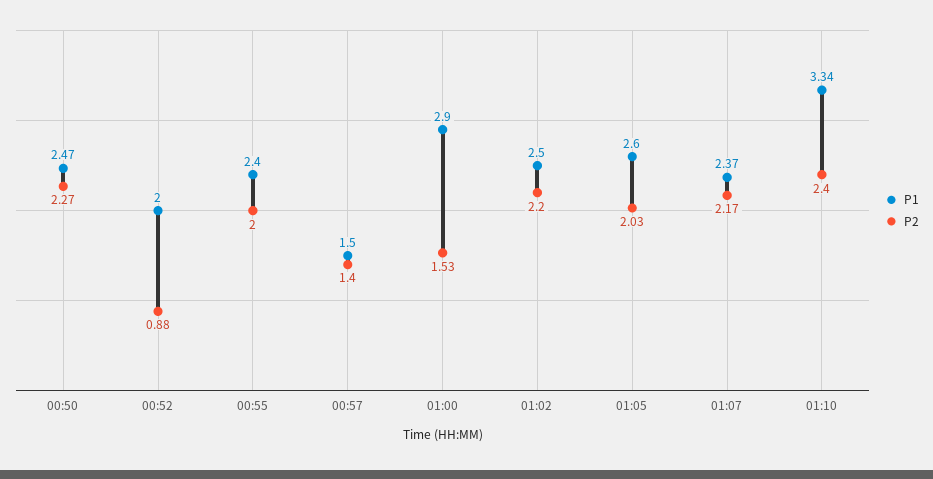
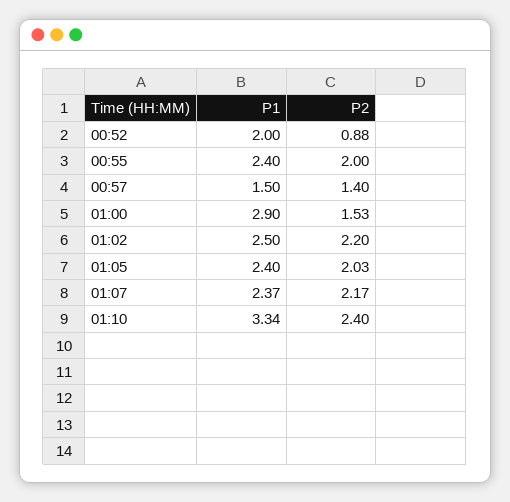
  {
    "P1": {
-     "00:50": 2.47,
      "00:52": 2,
      "00:55": 2.4,
      "00:57": 1.5,
      "01:00": 2.9,
      "01:02": 2.5,
-     "01:05": 2.6,
+     "01:05": 2.4,
      "01:07": 2.37,
      "01:10": 3.34
    },
    "P2": {
-     "00:50": 2.27,
      "00:52": 0.88,
      "00:55": 2,
      "00:57": 1.4,
      "01:00": 1.53,
      "01:02": 2.2,
      "01:05": 2.03,
      "01:07": 2.17,
      "01:10": 2.4
    }
  }

